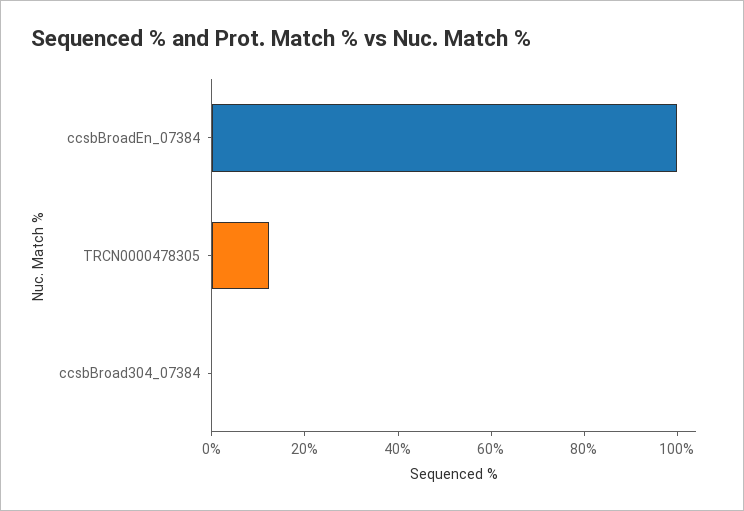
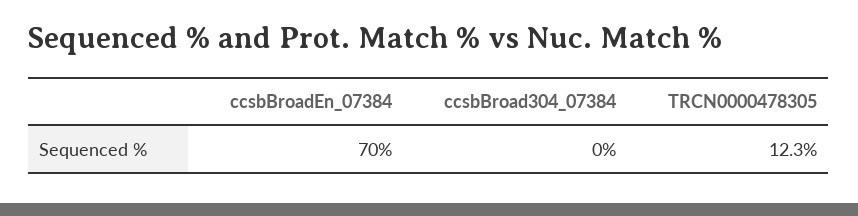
  {
-   "ccsbBroadEn_07384": 100,
+   "ccsbBroadEn_07384": 70,
    "TRCN0000478305": 12.3,
    "ccsbBroad304_07384": 0
  }

